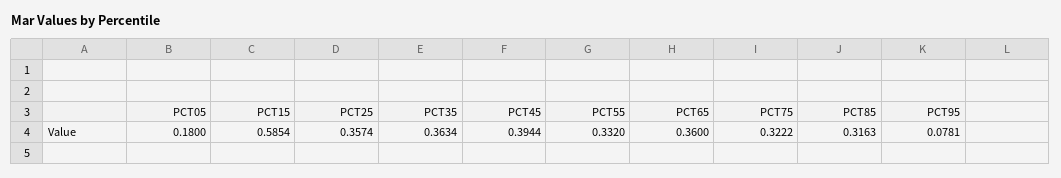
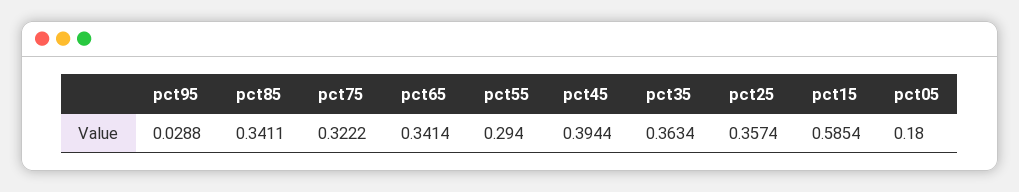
  {
    "PCT05": 0.18,
    "PCT15": 0.5854,
    "PCT25": 0.3574,
    "PCT35": 0.3634,
    "PCT45": 0.3944,
-   "PCT55": 0.332,
+   "PCT55": 0.294,
-   "PCT65": 0.36,
+   "PCT65": 0.3414,
    "PCT75": 0.3222,
-   "PCT85": 0.3163,
+   "PCT85": 0.3411,
-   "PCT95": 0.0781
+   "PCT95": 0.0288
  }

